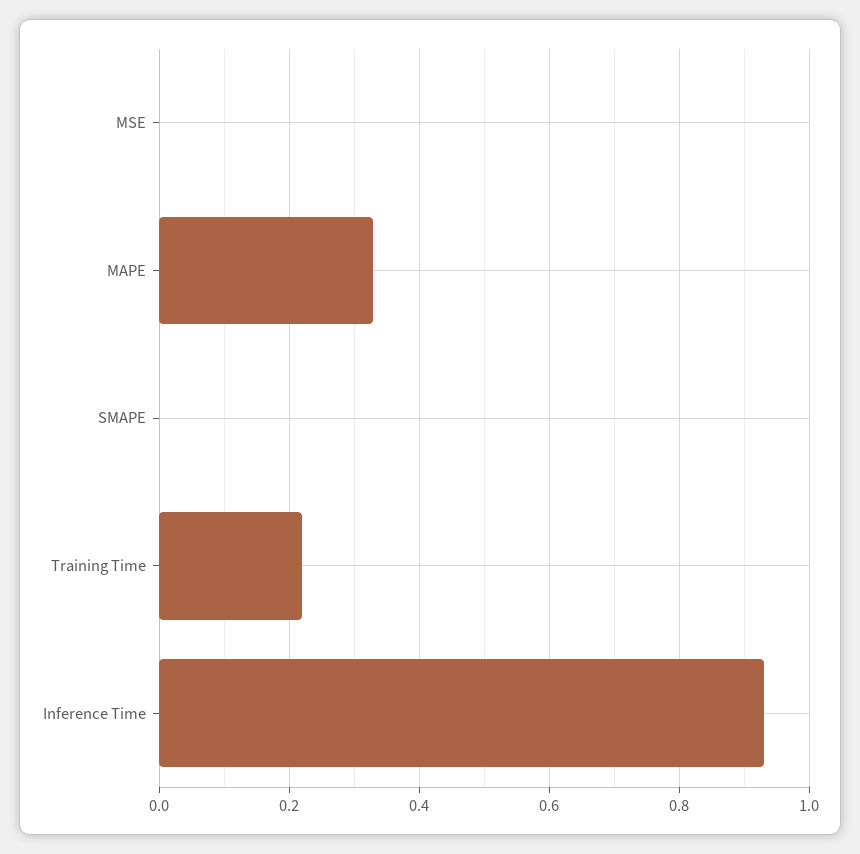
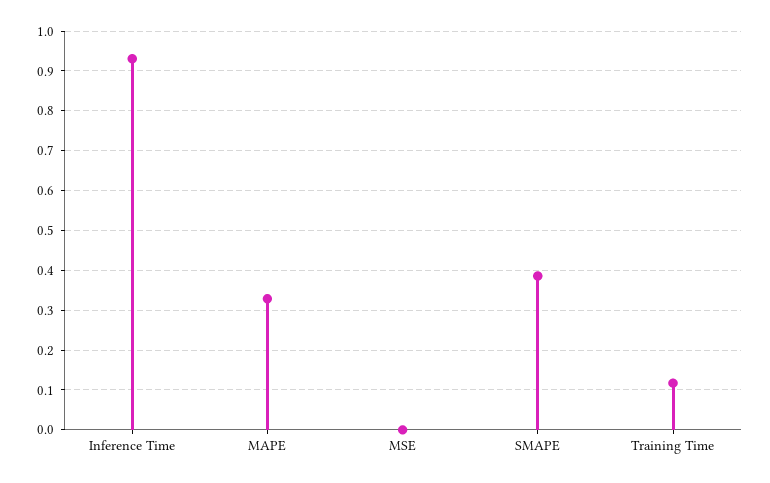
  {
    "MSE": 0,
    "MAPE": 0.32,
-   "SMAPE": 0,
+   "SMAPE": 0.38,
-   "Training Time": 0.22,
+   "Training Time": 0.12,
    "Inference Time": 0.94
  }

